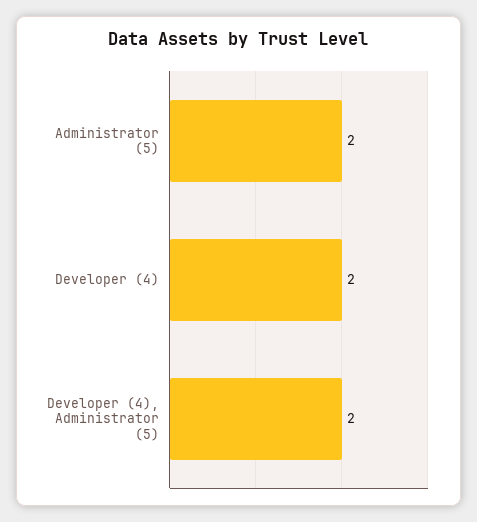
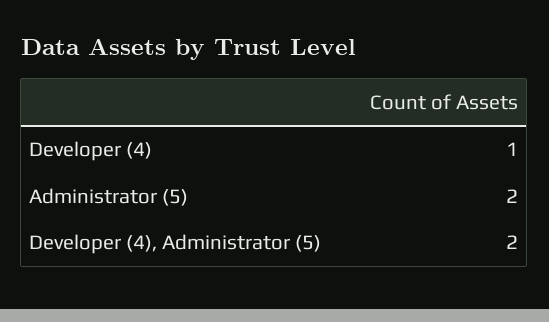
  {
    "Administrator (5)": 2,
-   "Developer (4)": 2,
+   "Developer (4)": 1,
    "Developer (4), Administrator (5)": 2
  }

